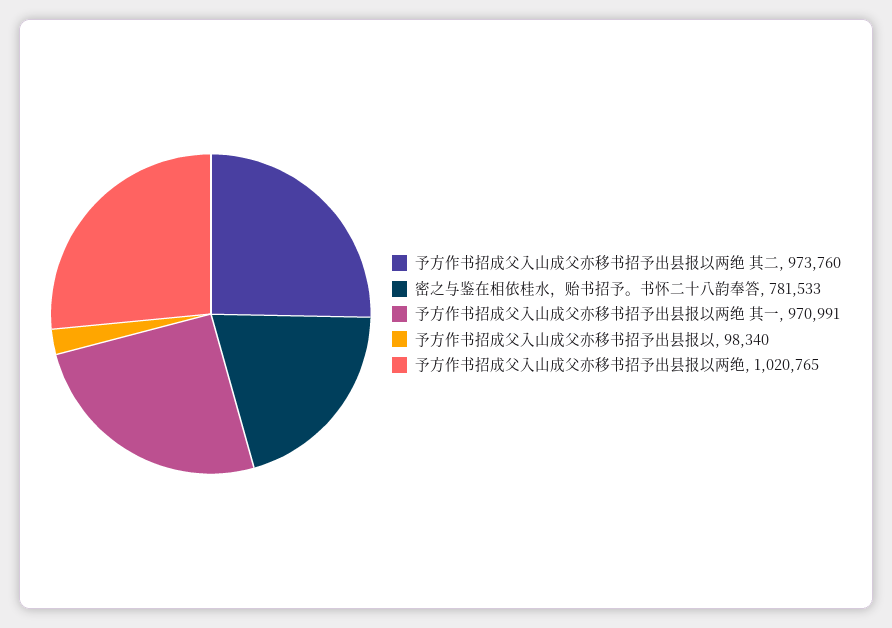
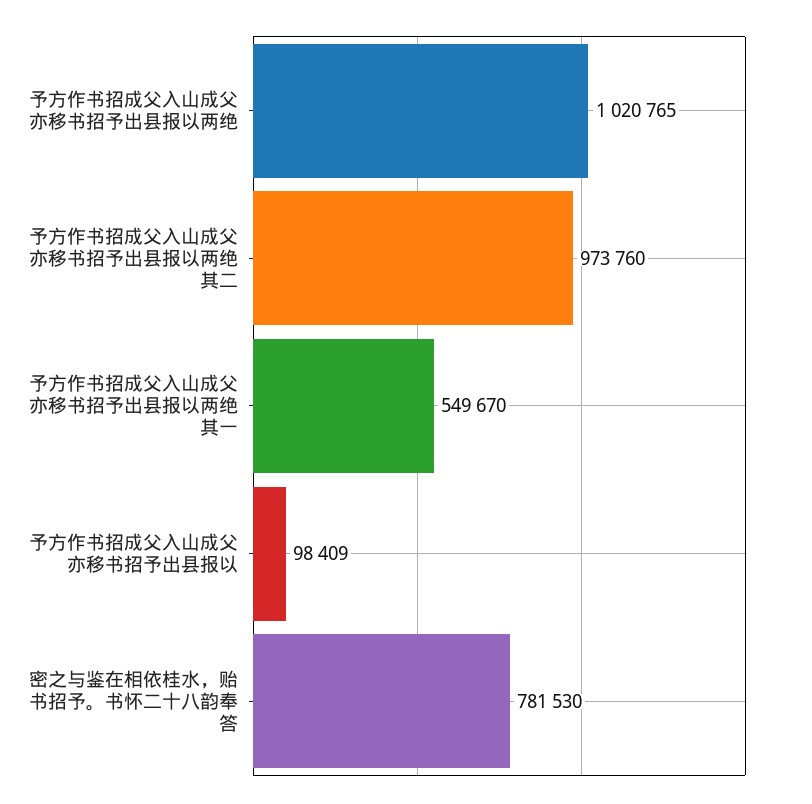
  {
    "予方作书招成父入山成父亦移书招予出县报以两绝 其二": 973760,
-   "密之与鉴在相依桂水，贻书招予。书怀二十八韵奉答": 781533,
+   "密之与鉴在相依桂水，贻书招予。书怀二十八韵奉答": 781530,
-   "予方作书招成父入山成父亦移书招予出县报以两绝 其一": 970991,
+   "予方作书招成父入山成父亦移书招予出县报以两绝 其一": 549670,
-   "予方作书招成父入山成父亦移书招予出县报以": 98340,
+   "予方作书招成父入山成父亦移书招予出县报以": 98409,
    "予方作书招成父入山成父亦移书招予出县报以两绝": 1020765
  }

